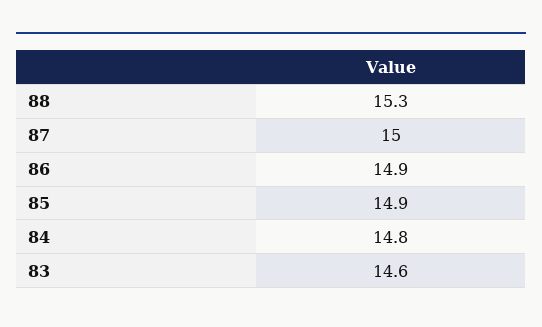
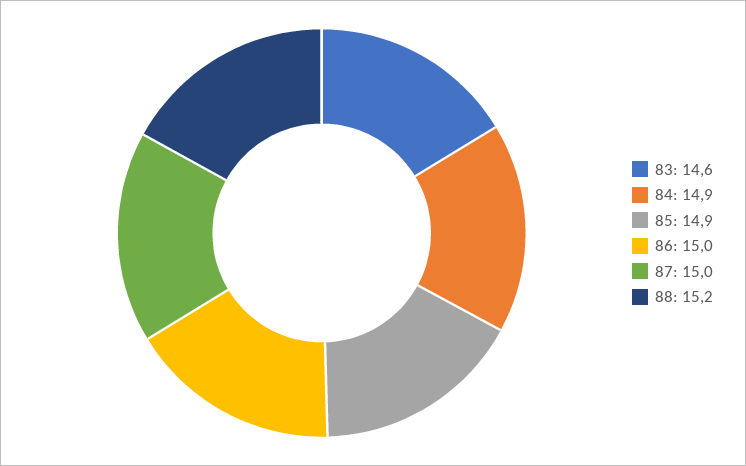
  {
-   "88": 15.3,
+   "88": 15.2,
    "87": 15,
-   "86": 14.9,
+   "86": 15,
    "85": 14.9,
-   "84": 14.8,
+   "84": 14.9,
    "83": 14.6
  }

